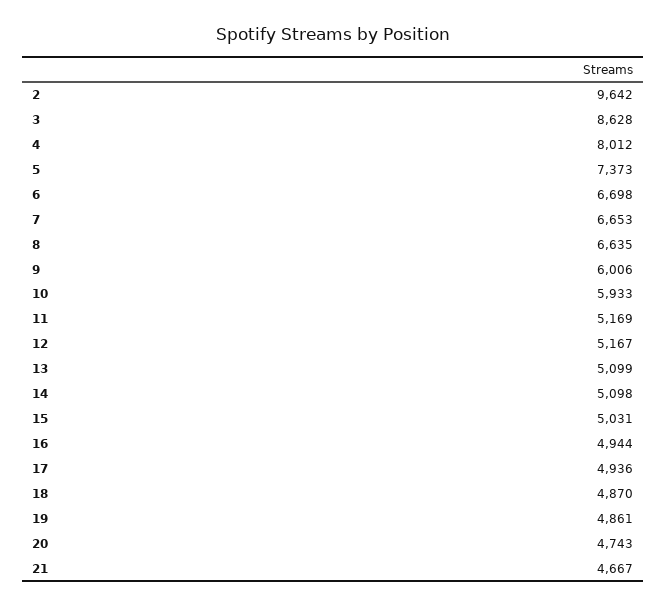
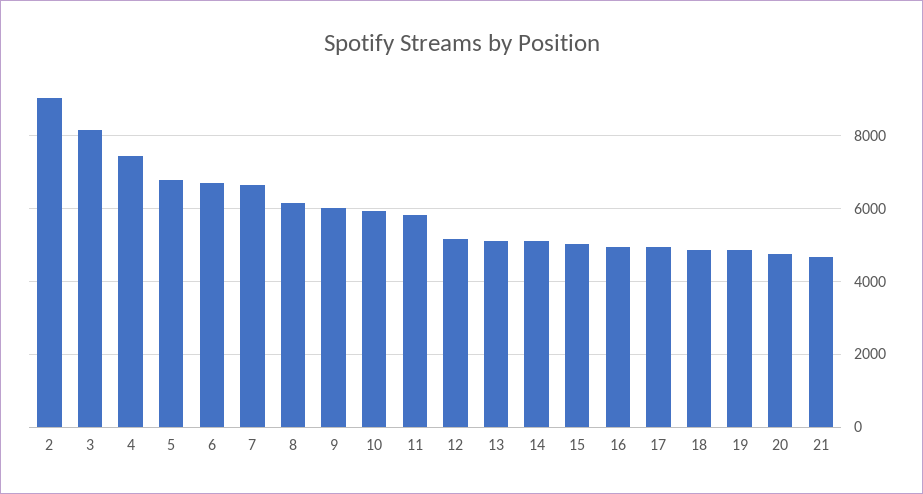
  {
-   "2": 9642,
+   "2": 9000,
-   "3": 8628,
+   "3": 8200,
-   "4": 8012,
+   "4": 7400,
-   "5": 7373,
+   "5": 6800,
    "6": 6698,
    "7": 6653,
-   "8": 6635,
+   "8": 6200,
    "9": 6006,
    "10": 5933,
-   "11": 5169,
+   "11": 5800,
    "12": 5167,
    "13": 5099,
    "14": 5098,
    "15": 5031,
    "16": 4944,
    "17": 4936,
    "18": 4870,
    "19": 4861,
    "20": 4743,
    "21": 4667
  }

